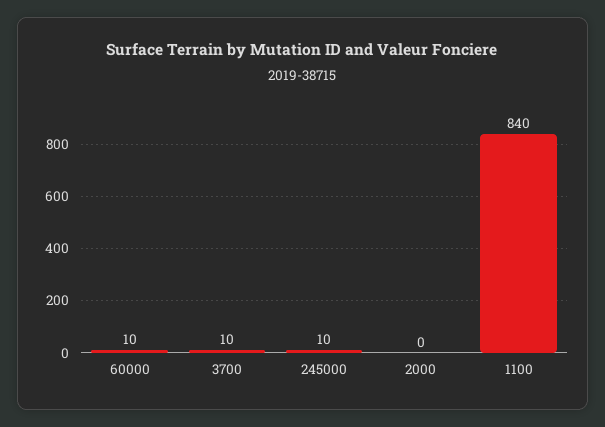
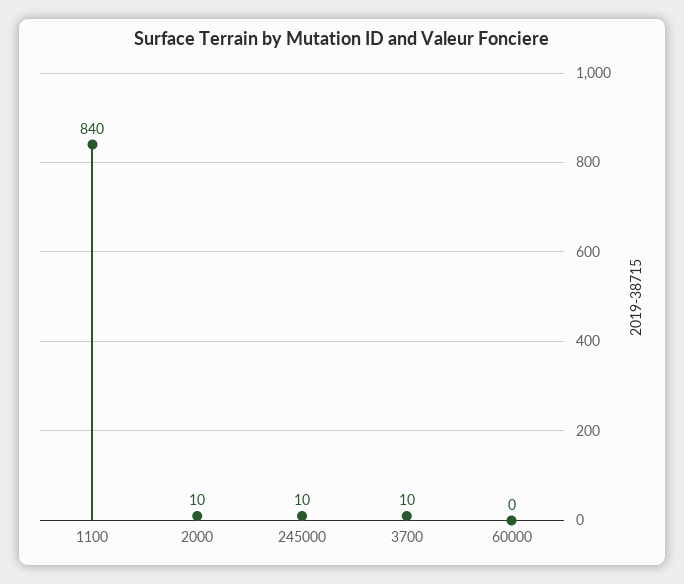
  {
-   "60000": 10,
+   "60000": 0,
    "3700": 10,
    "245000": 10,
-   "2000": 0,
+   "2000": 10,
    "1100": 840
  }

